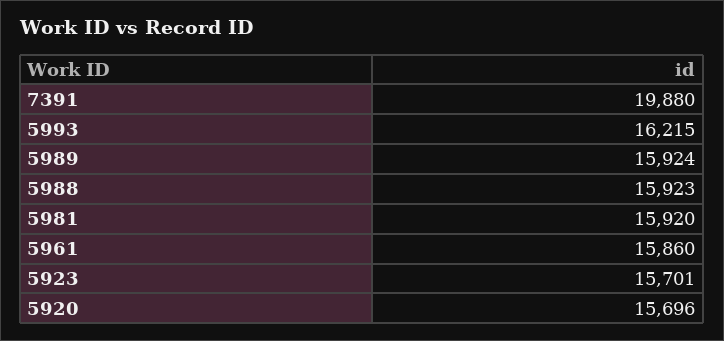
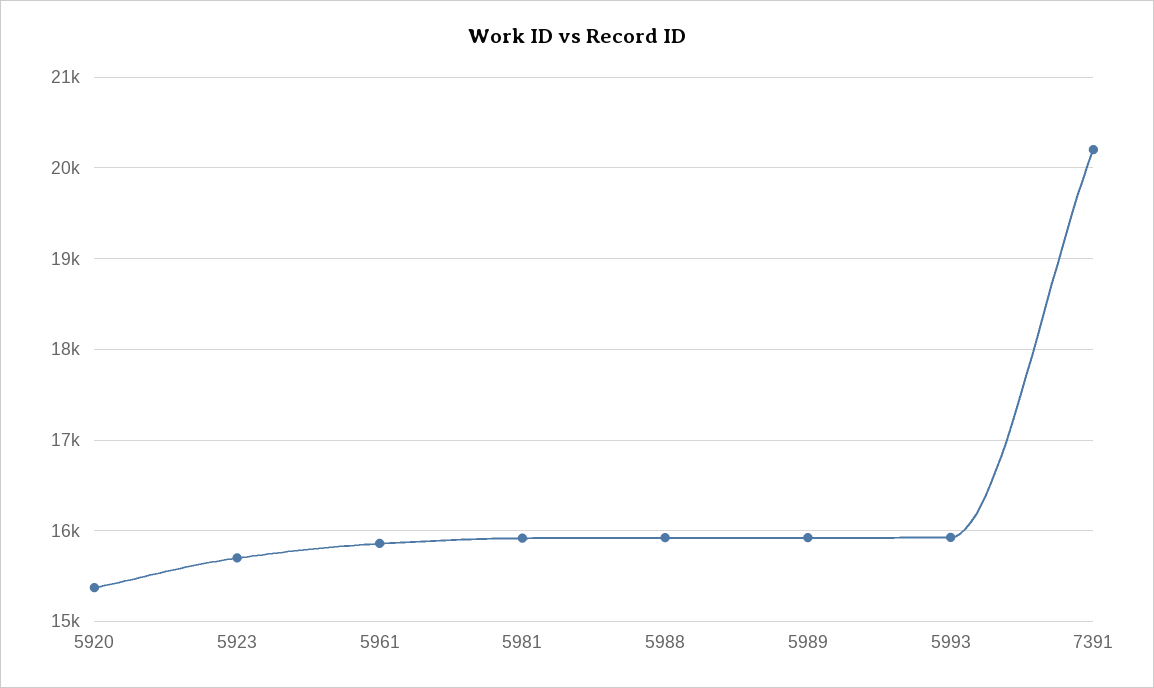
  {
-   "7391": 19880,
+   "7391": 20200,
-   "5993": 16215,
+   "5993": 15900,
    "5989": 15924,
    "5988": 15923,
    "5981": 15920,
    "5961": 15860,
    "5923": 15701,
-   "5920": 15696
+   "5920": 15400
  }

